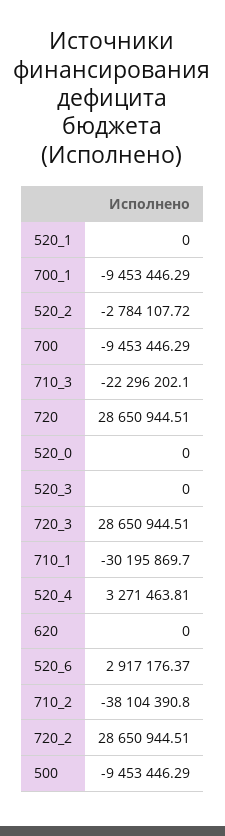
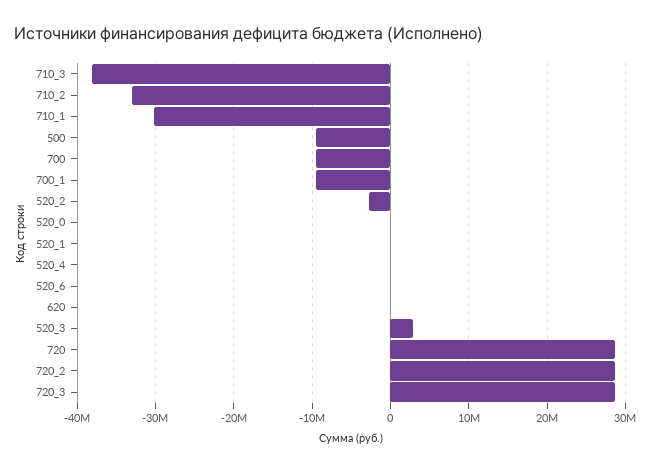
  {
    "520_1": 0,
    "700_1": -9453446.29,
    "520_2": -2784107.72,
    "700": -9453446.29,
-   "710_3": -22296202.1,
+   "710_3": -38000000,
    "720": 28650944.51,
    "520_0": 0,
-   "520_3": 0,
+   "520_3": 3000000,
    "720_3": 28650944.51,
    "710_1": -30195869.7,
-   "520_4": 3271463.81,
+   "520_4": 0,
    "620": 0,
-   "520_6": 2917176.37,
+   "520_6": 0,
-   "710_2": -38104390.8,
+   "710_2": -33000000,
    "720_2": 28650944.51,
    "500": -9453446.29
  }

